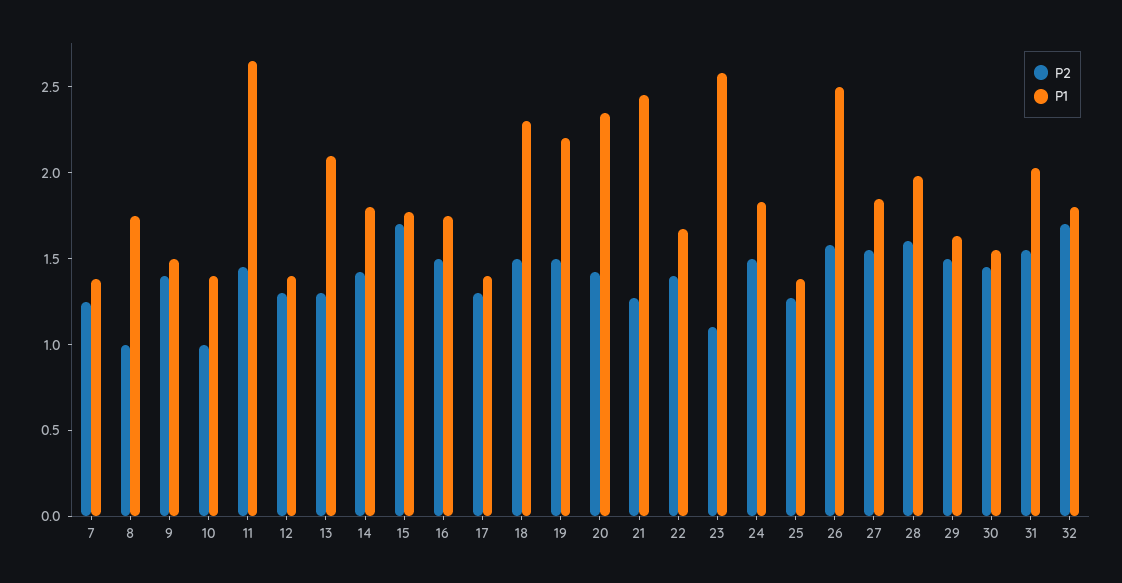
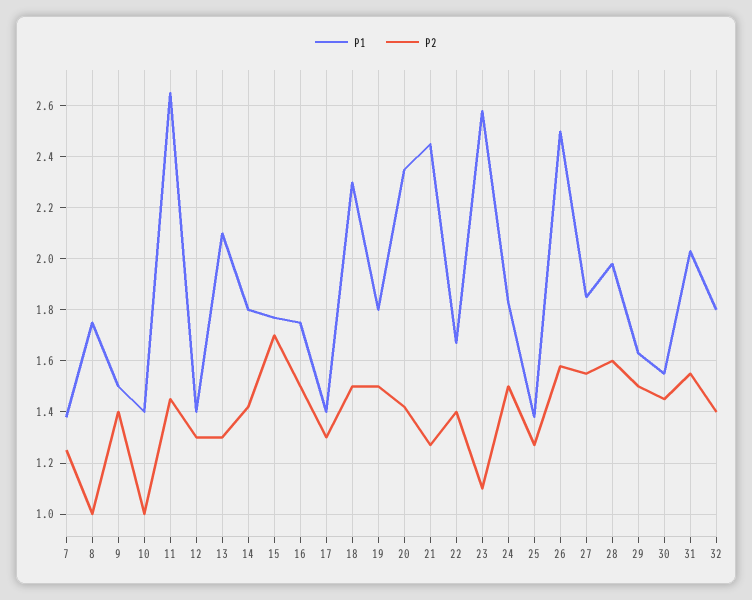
  {
    "P2": {
      "7": 1.25,
      "8": 1,
      "9": 1.4,
      "10": 1,
      "11": 1.45,
      "12": 1.3,
      "13": 1.3,
      "14": 1.4,
      "15": 1.7,
      "16": 1.5,
      "17": 1.3,
      "18": 1.5,
      "19": 1.5,
      "20": 1.4,
      "21": 1.25,
      "22": 1.4,
      "23": 1.1,
      "24": 1.5,
      "25": 1.25,
      "26": 1.6,
      "27": 1.55,
      "28": 1.6,
      "29": 1.5,
      "30": 1.45,
      "31": 1.55,
-     "32": 1.7
+     "32": 1.4
    },
    "P1": {
      "7": 1.4,
      "8": 1.75,
      "9": 1.5,
      "10": 1.4,
      "11": 2.65,
      "12": 1.4,
      "13": 2.1,
      "14": 1.8,
      "15": 1.75,
      "16": 1.75,
      "17": 1.4,
      "18": 2.3,
-     "19": 2.2,
+     "19": 1.8,
      "20": 2.35,
      "21": 2.45,
      "22": 1.65,
      "23": 2.6,
      "24": 1.85,
      "25": 1.4,
      "26": 2.5,
      "27": 1.85,
      "28": 2,
      "29": 1.65,
      "30": 1.55,
      "31": 2.05,
      "32": 1.8
    }
  }

